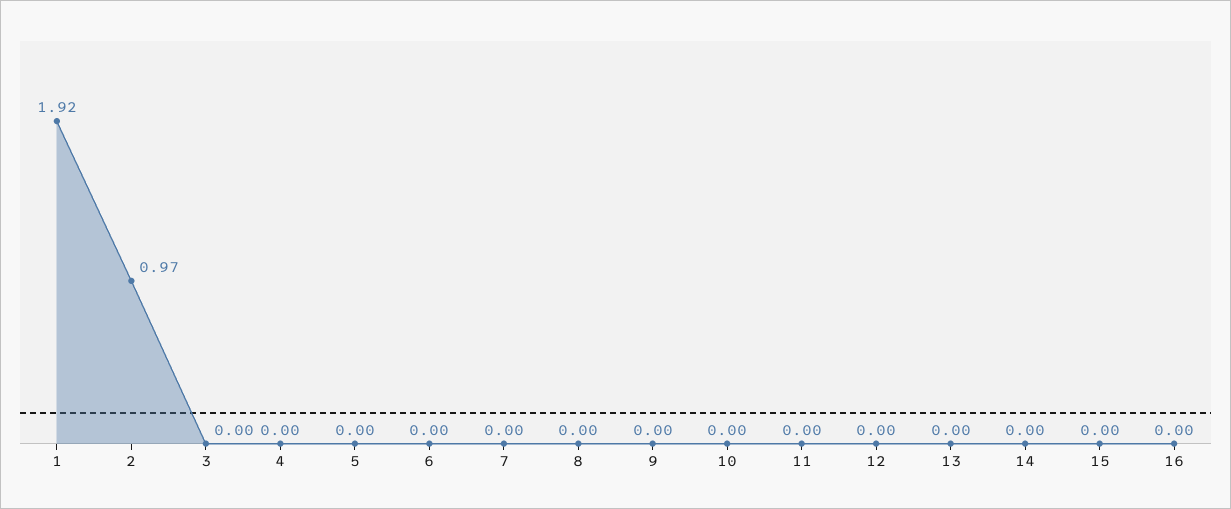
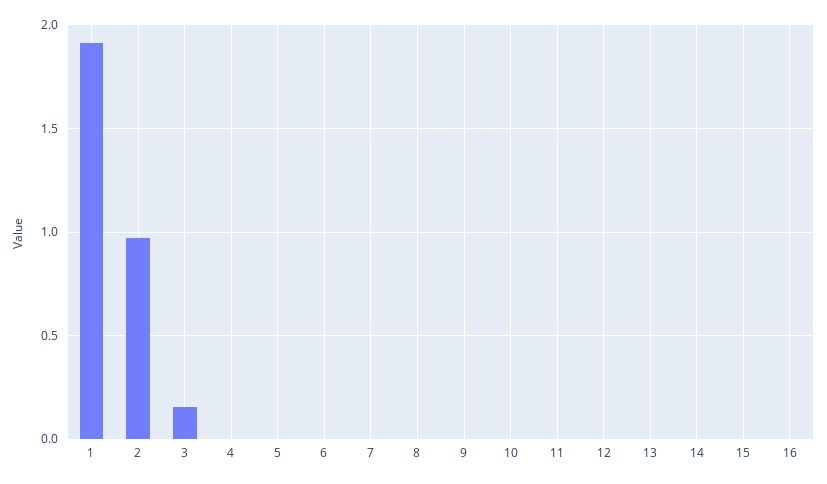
  {
    "1": 1.92,
    "2": 0.97,
-   "3": 0,
+   "3": 0.15,
    "4": 0,
    "5": 0,
    "6": 0,
    "7": 0,
    "8": 0,
    "9": 0,
    "10": 0,
    "11": 0,
    "12": 0,
    "13": 0,
    "14": 0,
    "15": 0,
    "16": 0
  }

